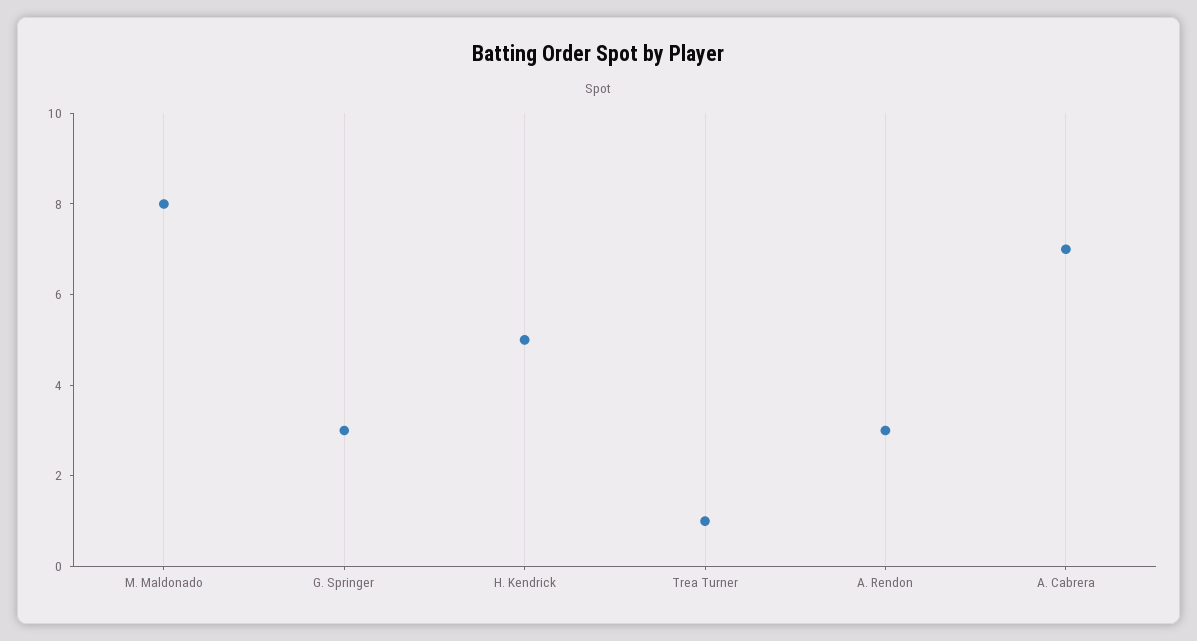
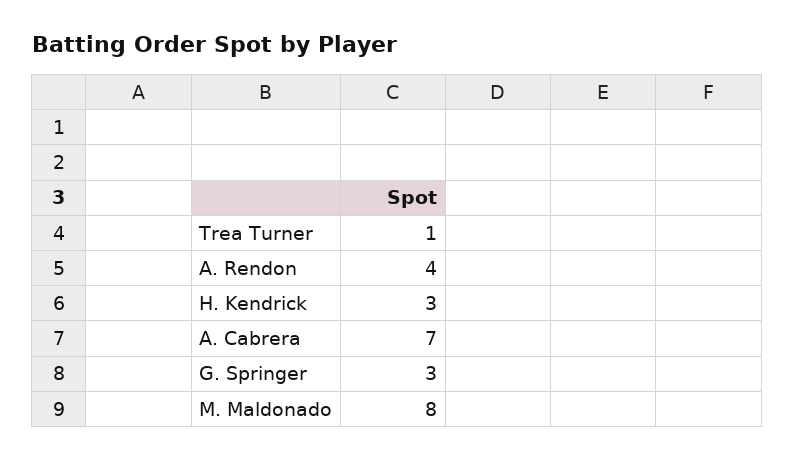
  {
    "M. Maldonado": 8,
    "G. Springer": 3,
-   "H. Kendrick": 5,
+   "H. Kendrick": 3,
    "Trea Turner": 1,
-   "A. Rendon": 3,
+   "A. Rendon": 4,
    "A. Cabrera": 7
  }

